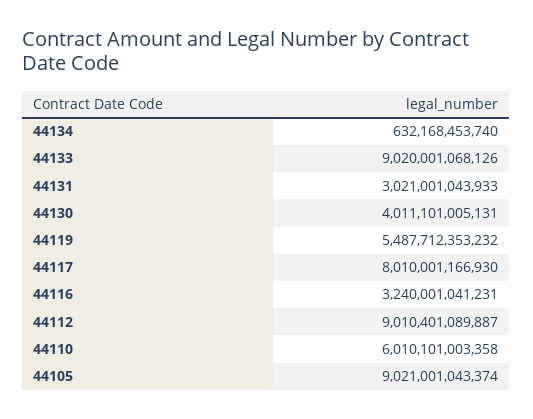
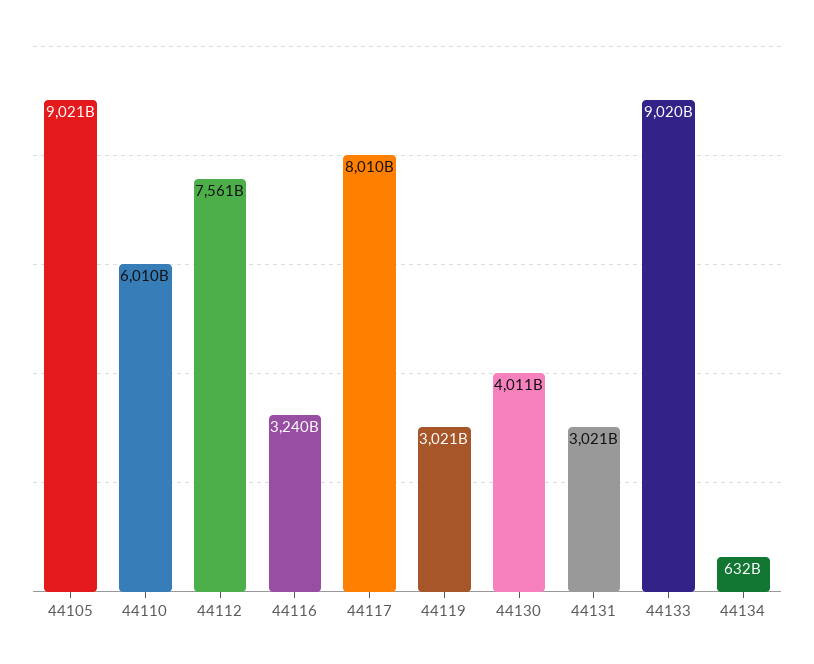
  {
    "44134": 632168453740,
    "44133": 9020001068126,
    "44131": 3021001043933,
    "44130": 4011101005131,
-   "44119": 5487712353232,
+   "44119": 3021000000000,
    "44117": 8010001166930,
    "44116": 3240001041231,
-   "44112": 9010401089887,
+   "44112": 7561000000000,
    "44110": 6010101003358,
    "44105": 9021001043374
  }

